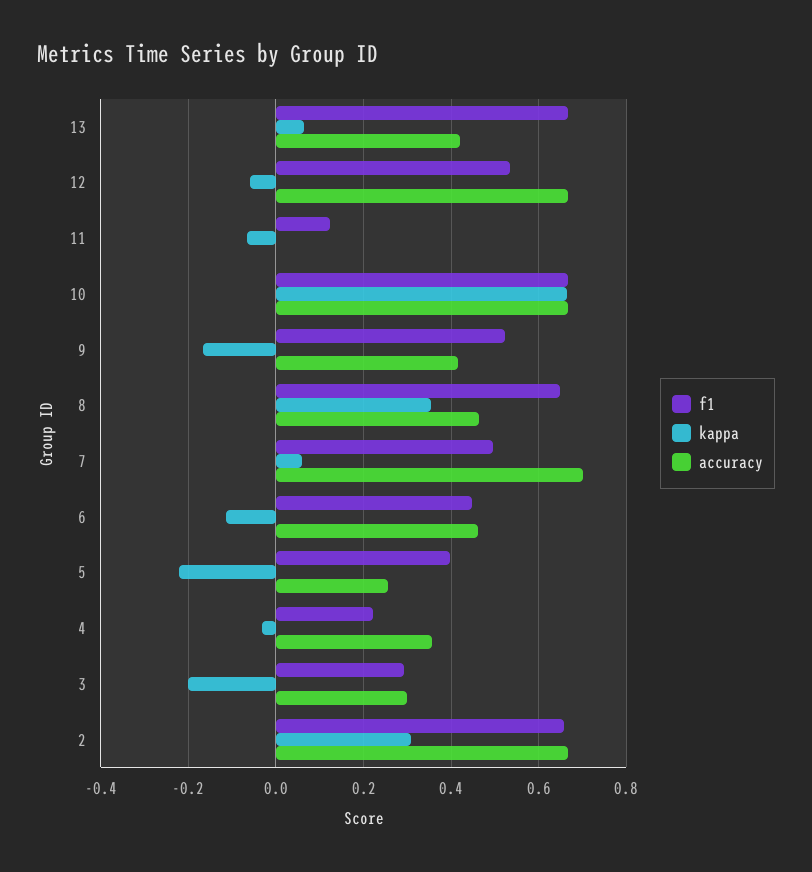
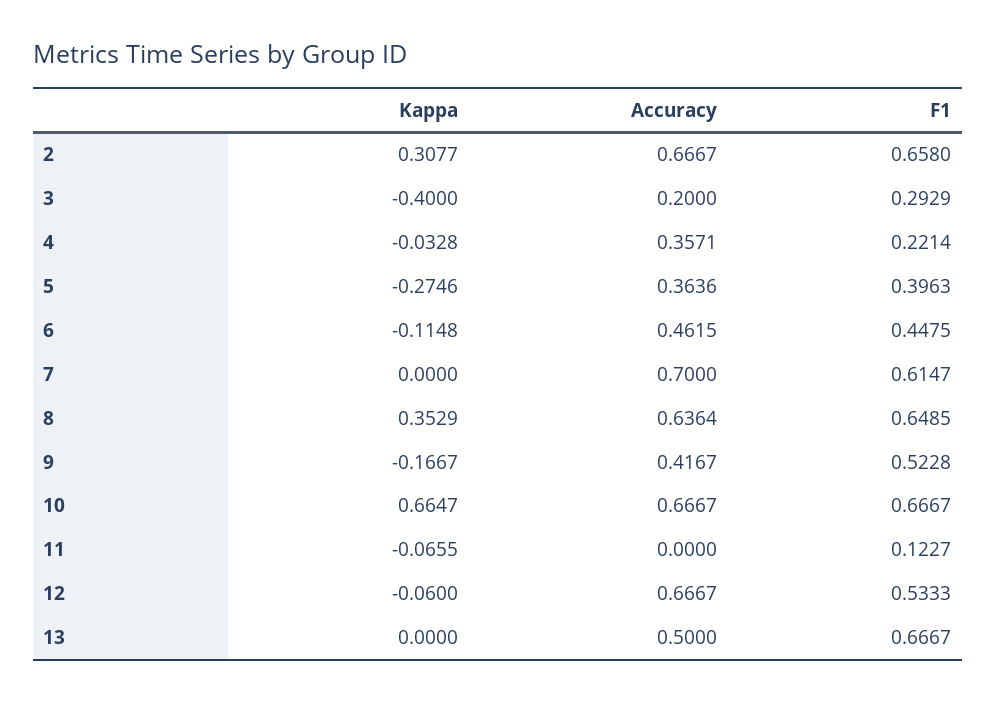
  {
    "f1": {
      "13": 0.6667,
      "12": 0.5333,
      "11": 0.1227,
      "10": 0.6667,
      "9": 0.5228,
      "8": 0.6485,
-     "7": 0.5,
+     "7": 0.6147,
      "6": 0.4475,
      "5": 0.3963,
      "4": 0.2214,
      "3": 0.2929,
      "2": 0.658
    },
    "kappa": {
-     "13": 0.06,
+     "13": 0,
      "12": -0.06,
      "11": -0.0655,
      "10": 0.6647,
      "9": -0.1667,
      "8": 0.3529,
-     "7": 0.06,
+     "7": 0,
      "6": -0.1148,
-     "5": -0.22,
+     "5": -0.2746,
      "4": -0.0328,
-     "3": -0.2,
+     "3": -0.4,
      "2": 0.3077
    },
    "accuracy": {
-     "13": 0.42,
+     "13": 0.5,
      "12": 0.6667,
      "11": 0,
      "10": 0.6667,
      "9": 0.4167,
-     "8": 0.46,
+     "8": 0.6364,
      "7": 0.7,
      "6": 0.4615,
-     "5": 0.26,
+     "5": 0.3636,
      "4": 0.3571,
-     "3": 0.3,
+     "3": 0.2,
      "2": 0.6667
    }
  }

